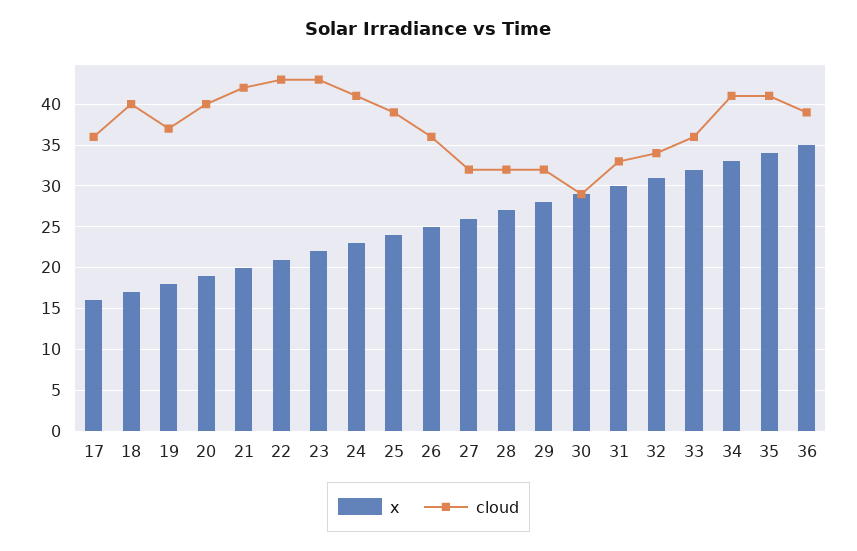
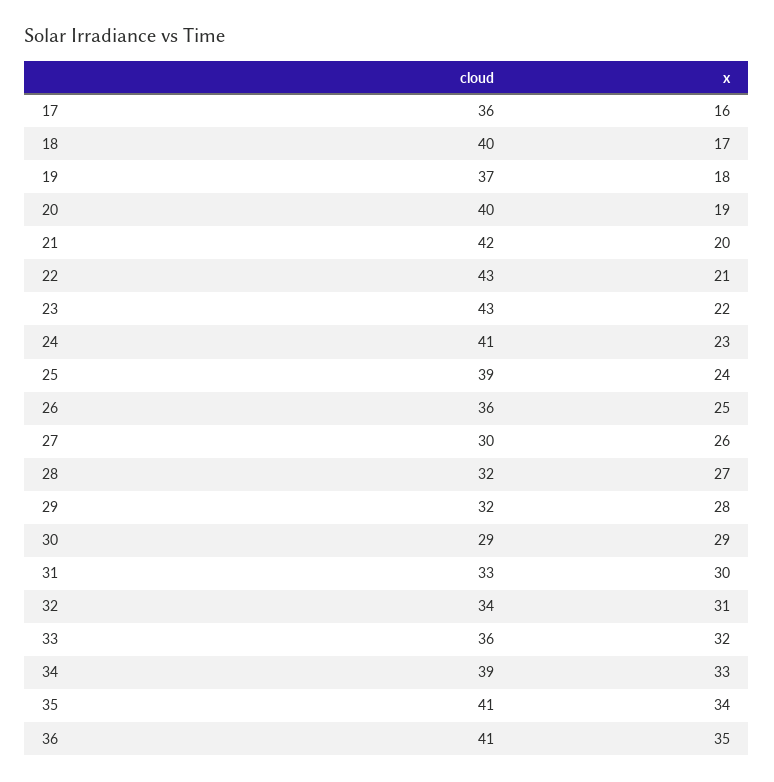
  {
    "x": {
      "17": 16,
      "18": 17,
      "19": 18,
      "20": 19,
      "21": 20,
      "22": 21,
      "23": 22,
      "24": 23,
      "25": 24,
      "26": 25,
      "27": 26,
      "28": 27,
      "29": 28,
      "30": 29,
      "31": 30,
      "32": 31,
      "33": 32,
      "34": 33,
      "35": 34,
      "36": 35
    },
    "cloud": {
      "17": 36,
      "18": 40,
      "19": 37,
      "20": 40,
      "21": 42,
      "22": 43,
      "23": 43,
      "24": 41,
      "25": 39,
      "26": 36,
-     "27": 32,
+     "27": 30,
      "28": 32,
      "29": 32,
      "30": 29,
      "31": 33,
      "32": 34,
      "33": 36,
-     "34": 41,
+     "34": 39,
      "35": 41,
-     "36": 39
+     "36": 41
    }
  }

